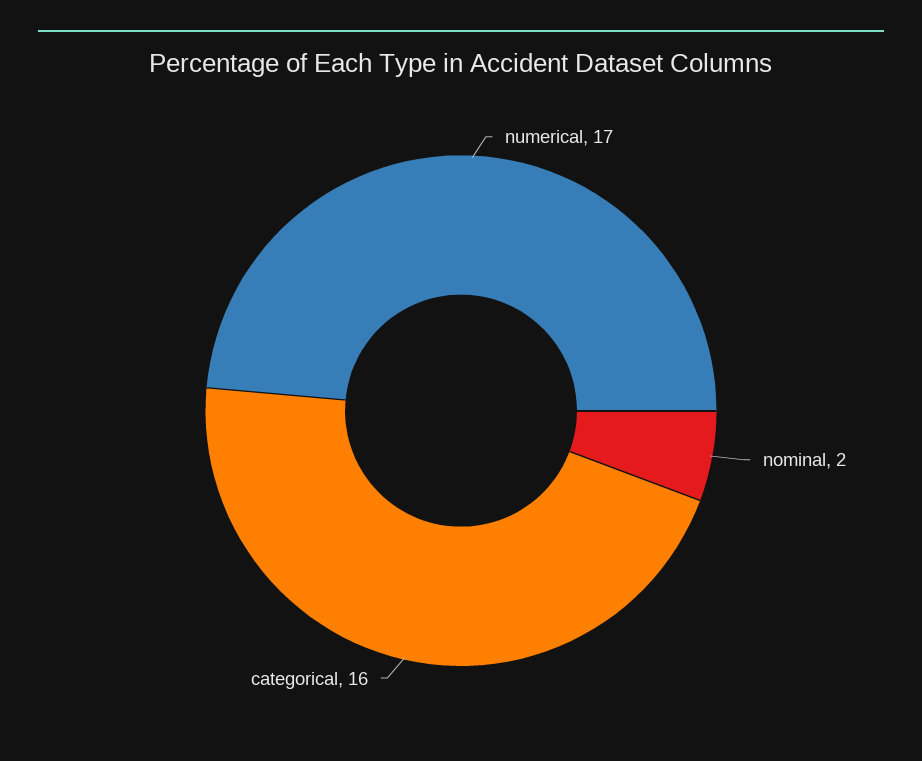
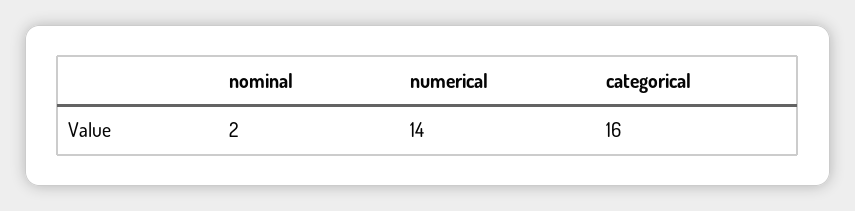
  {
-   "numerical": 17,
+   "numerical": 14,
    "nominal": 2,
    "categorical": 16
  }

